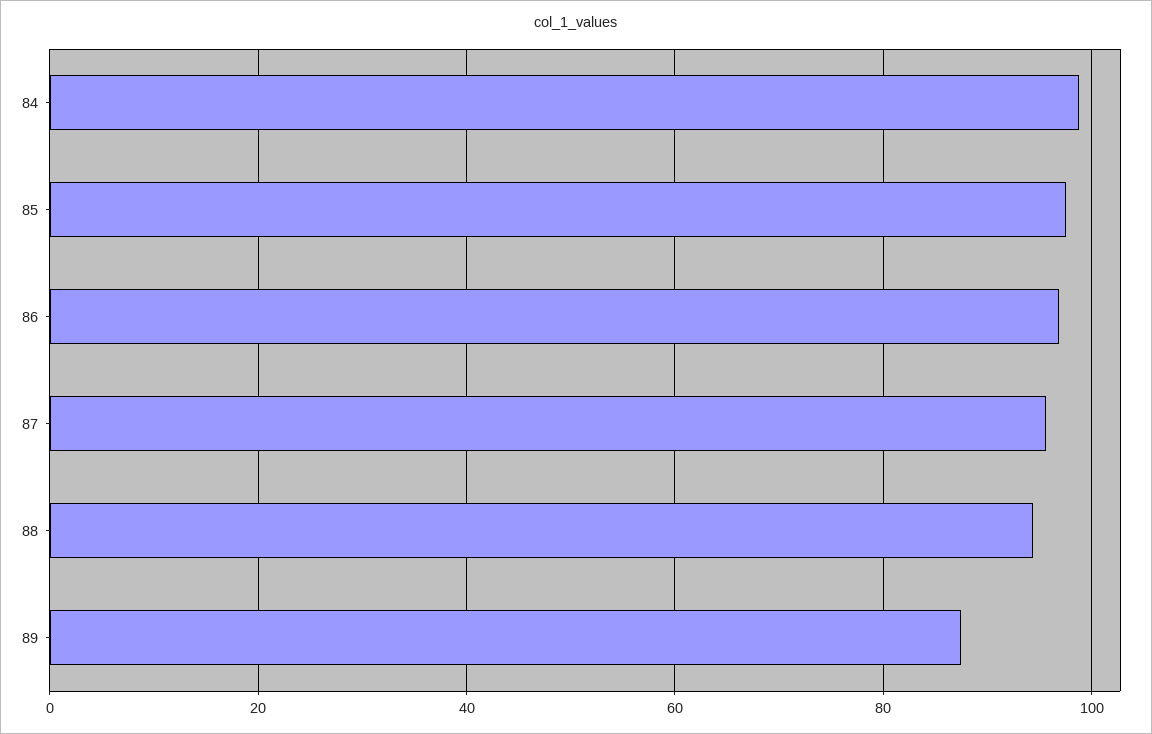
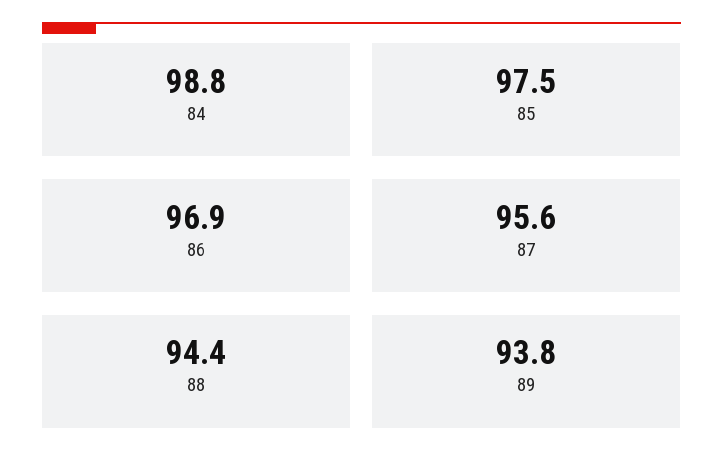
  {
    "84": 98.8,
    "85": 97.5,
    "86": 96.9,
    "87": 95.6,
    "88": 94.4,
-   "89": 88
+   "89": 93.8
  }

